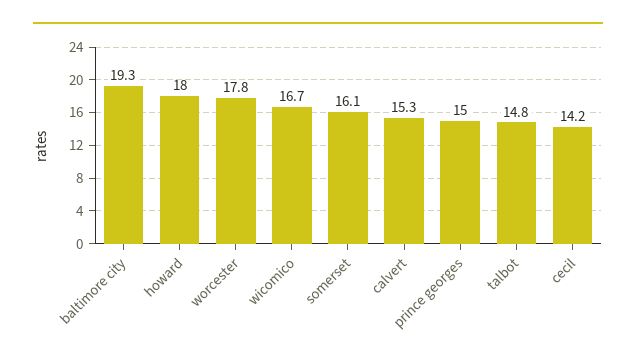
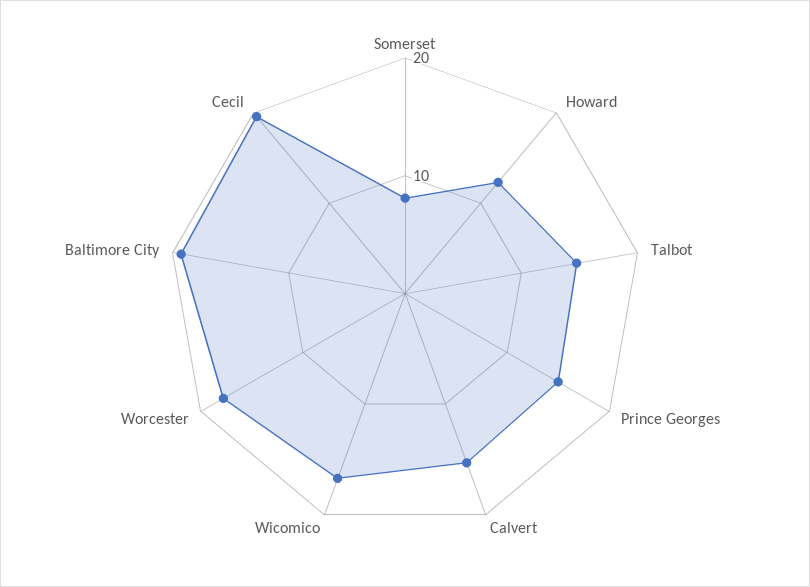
  {
    "baltimore city": 19.3,
-   "howard": 18,
+   "howard": 12,
    "worcester": 17.8,
    "wicomico": 16.7,
-   "somerset": 16.1,
+   "somerset": 8,
    "calvert": 15.3,
    "prince georges": 15,
    "talbot": 14.8,
-   "cecil": 14.2
+   "cecil": 20
  }

